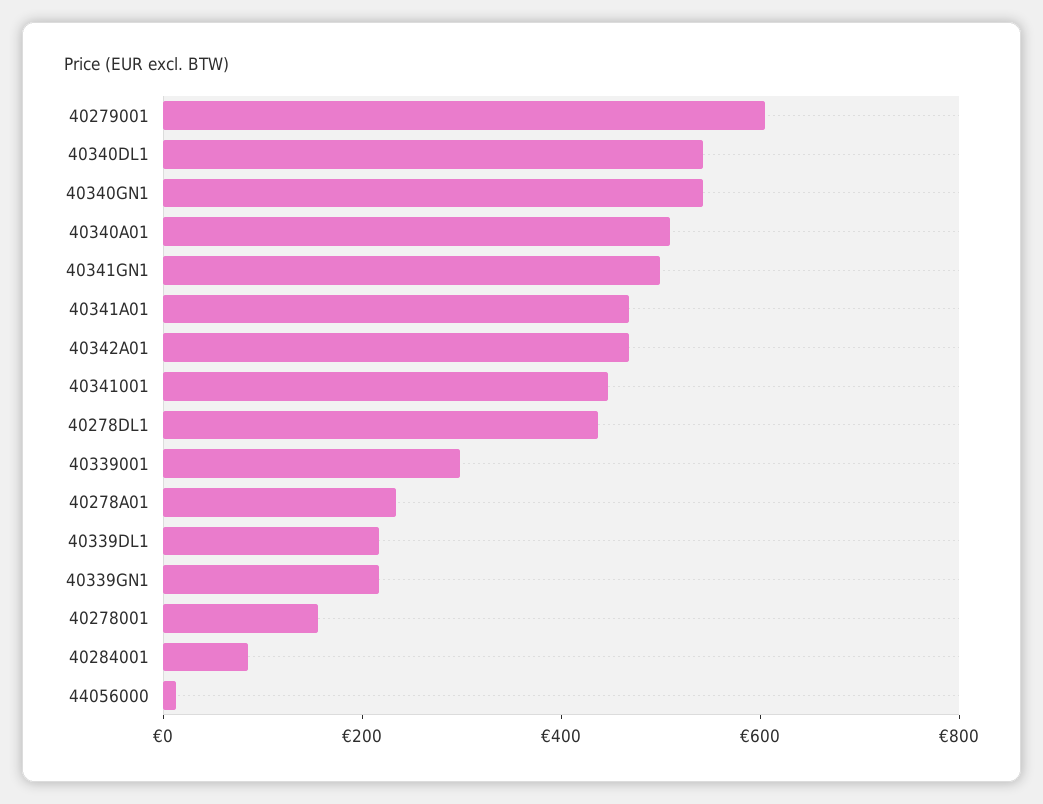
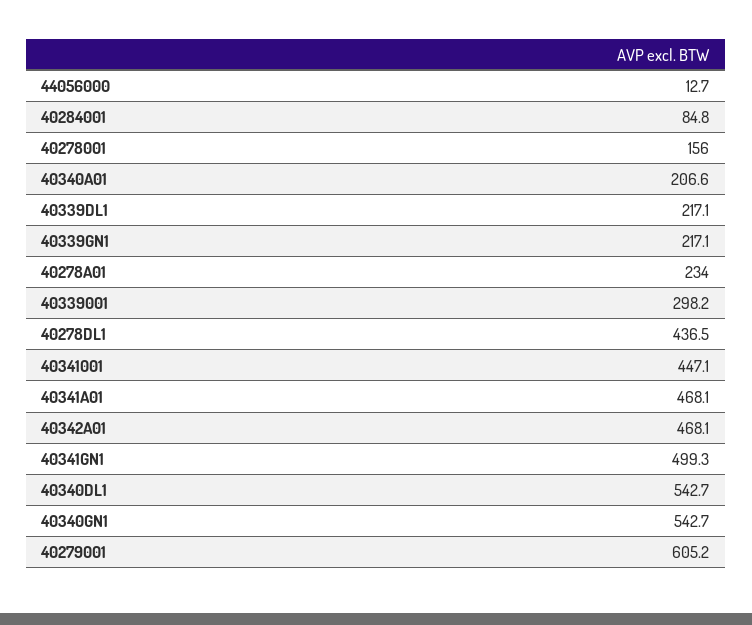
  {
    "40279001": 605.2,
    "40340DL1": 542.7,
    "40340GN1": 542.7,
-   "40340A01": 500,
+   "40340A01": 206.6,
    "40341GN1": 499.3,
    "40341A01": 468.1,
    "40342A01": 468.1,
    "40341001": 447.1,
    "40278DL1": 436.5,
    "40339001": 298.2,
    "40278A01": 234,
    "40339DL1": 217.1,
    "40339GN1": 217.1,
    "40278001": 156,
    "40284001": 84.8,
    "44056000": 12.7
  }

